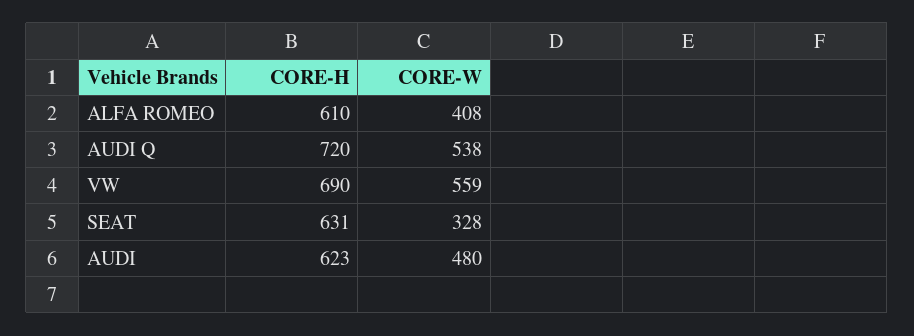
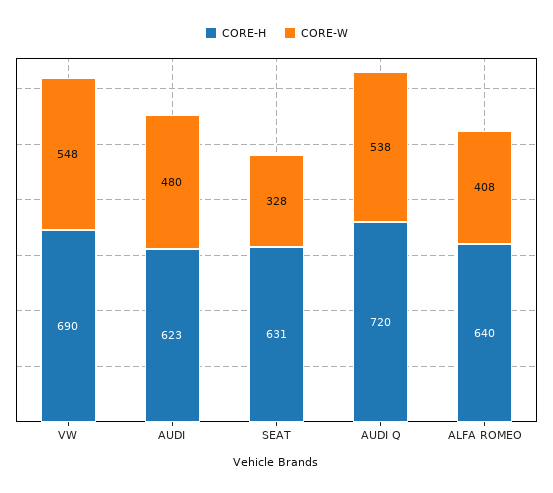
  {
    "CORE-H": {
-     "ALFA ROMEO": 610,
+     "ALFA ROMEO": 640,
      "AUDI Q": 720,
      "VW": 690,
      "SEAT": 631,
      "AUDI": 623
    },
    "CORE-W": {
      "ALFA ROMEO": 408,
      "AUDI Q": 538,
-     "VW": 559,
+     "VW": 548,
      "SEAT": 328,
      "AUDI": 480
    }
  }

